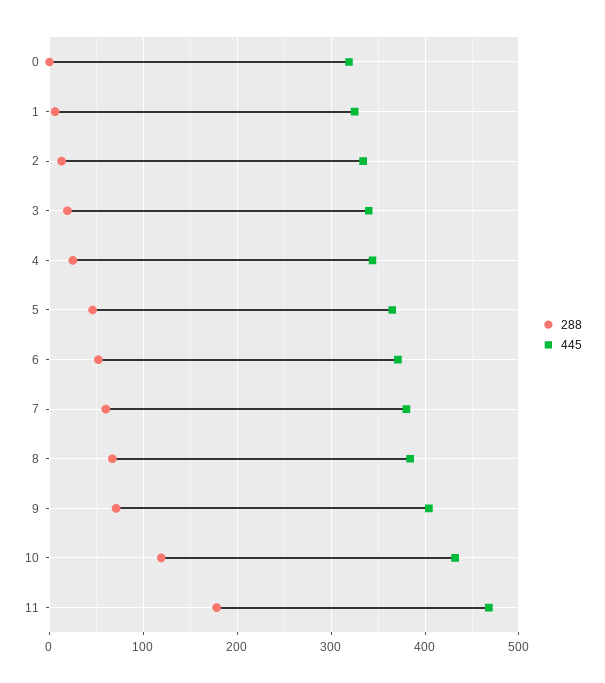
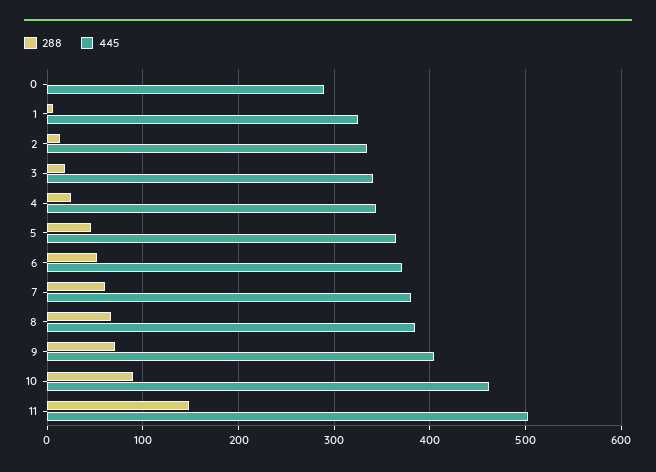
  {
    "288": {
      "0": 0,
      "1": 10,
      "2": 10,
      "3": 20,
      "4": 30,
      "5": 50,
      "6": 50,
      "7": 60,
      "8": 70,
      "9": 70,
-     "10": 120,
+     "10": 90,
-     "11": 180
+     "11": 150
    },
    "445": {
-     "0": 320,
+     "0": 290,
      "1": 330,
      "2": 330,
      "3": 340,
      "4": 340,
      "5": 370,
      "6": 370,
      "7": 380,
      "8": 380,
      "9": 400,
-     "10": 430,
+     "10": 460,
-     "11": 470
+     "11": 500
    }
  }

